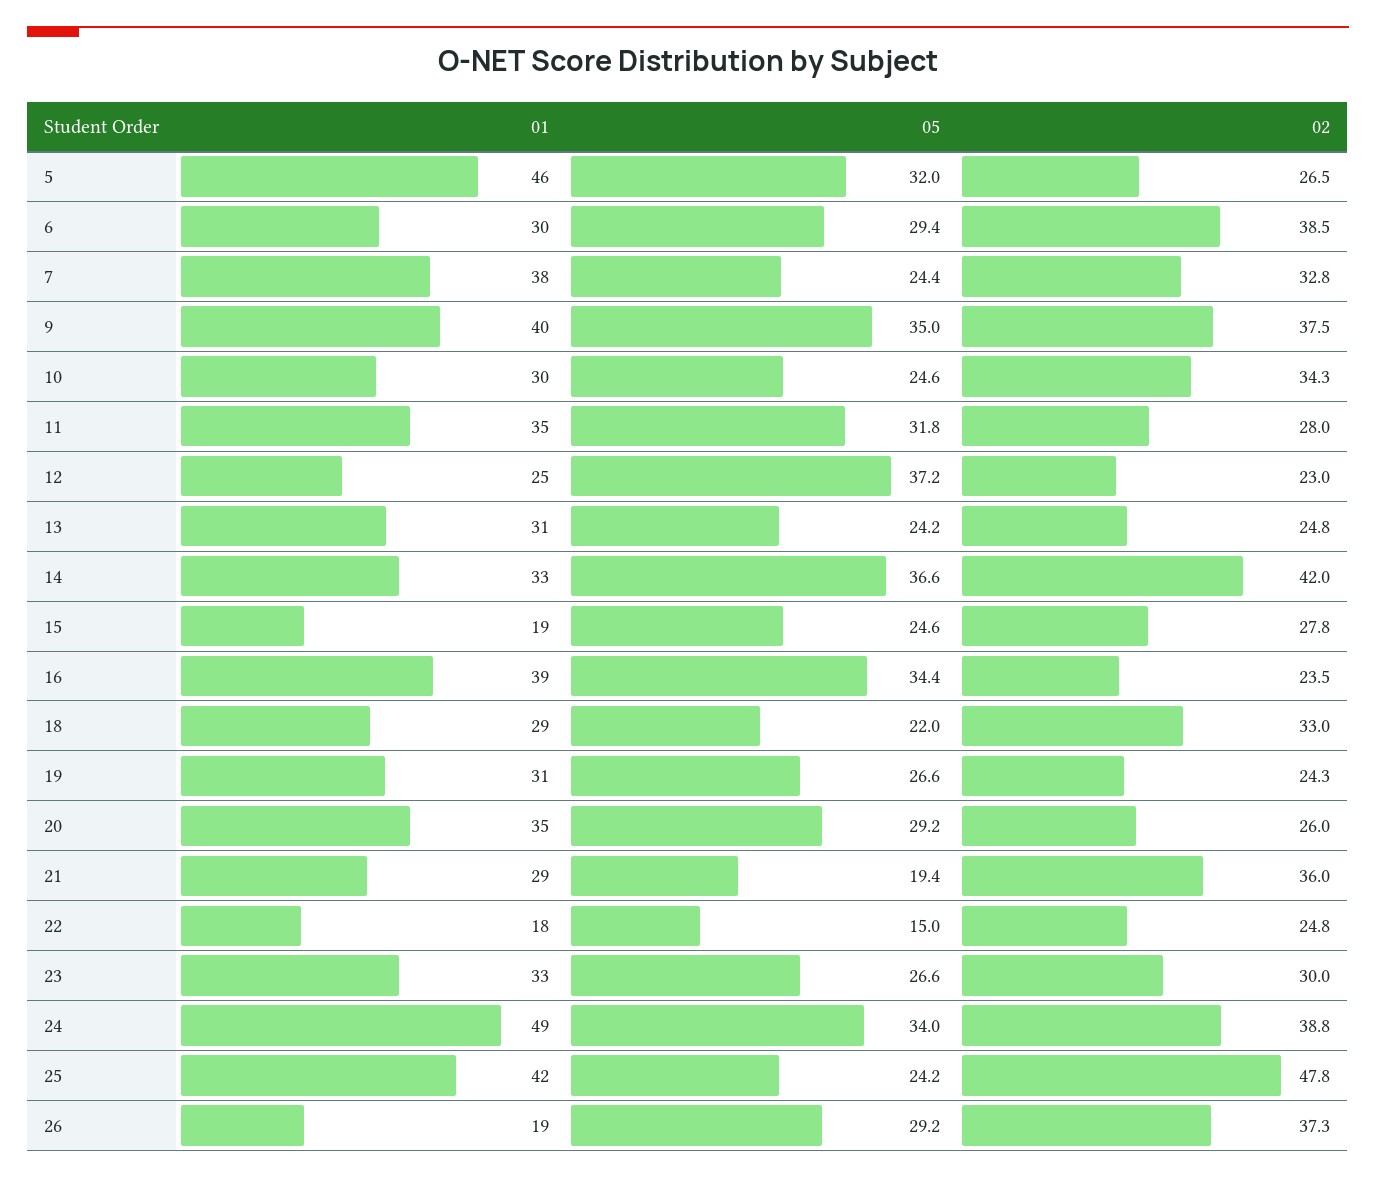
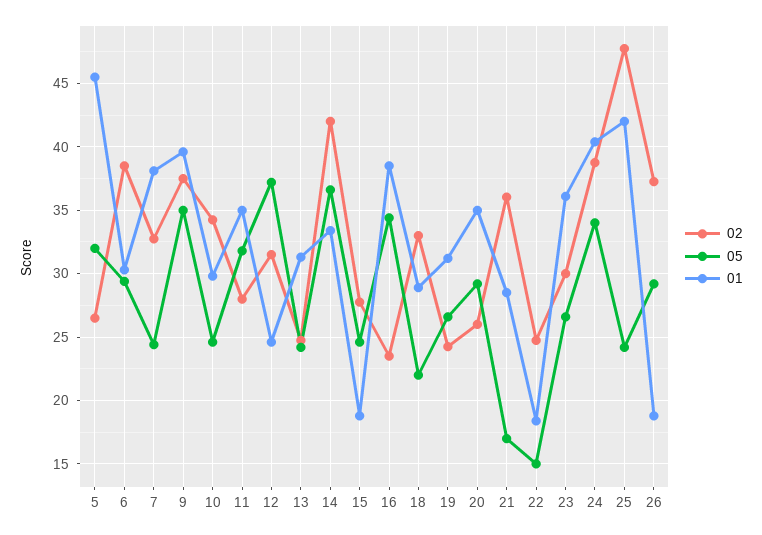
  {
    "01": {
      "5": 46,
      "6": 30,
      "7": 38,
      "9": 40,
      "10": 30,
      "11": 35,
      "12": 25,
      "13": 31,
      "14": 33,
      "15": 19,
      "16": 39,
      "18": 29,
      "19": 31,
      "20": 35,
      "21": 29,
      "22": 18,
-     "23": 33,
+     "23": 36,
-     "24": 49,
+     "24": 40.5,
      "25": 42,
      "26": 19
    },
    "05": {
      "5": 32,
      "6": 29.4,
      "7": 24.4,
      "9": 35,
      "10": 24.6,
      "11": 31.8,
      "12": 37.2,
      "13": 24.2,
      "14": 36.6,
      "15": 24.6,
      "16": 34.4,
      "18": 22,
      "19": 26.6,
      "20": 29.2,
-     "21": 19.4,
+     "21": 17,
      "22": 15,
      "23": 26.6,
      "24": 34,
      "25": 24.2,
      "26": 29.2
    },
    "02": {
      "5": 26.5,
      "6": 38.5,
      "7": 32.8,
      "9": 37.5,
      "10": 34.3,
      "11": 28,
-     "12": 23,
+     "12": 31.5,
      "13": 24.8,
      "14": 42,
      "15": 27.8,
      "16": 23.5,
      "18": 33,
      "19": 24.3,
      "20": 26,
      "21": 36,
      "22": 24.8,
      "23": 30,
      "24": 38.8,
      "25": 47.8,
      "26": 37.3
    }
  }

